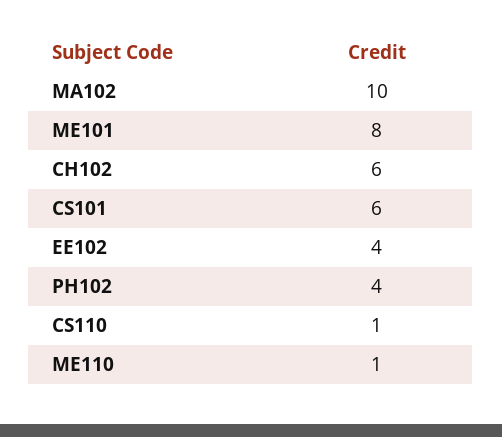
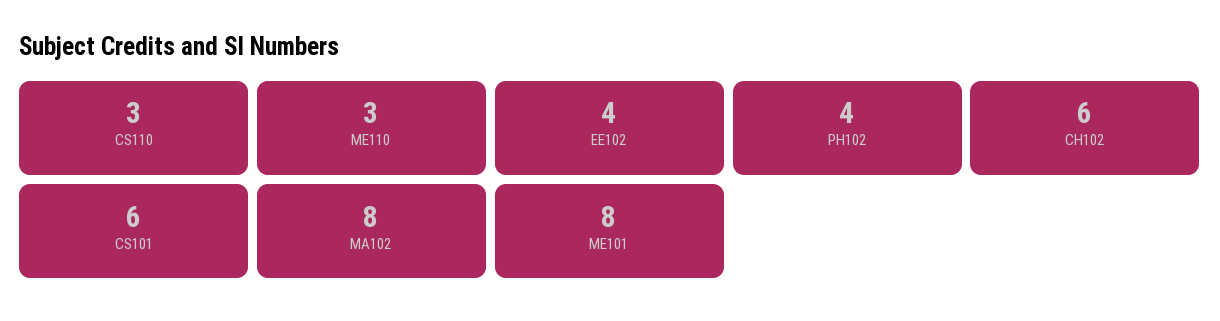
  {
-   "MA102": 10,
+   "MA102": 8,
    "ME101": 8,
    "CH102": 6,
    "CS101": 6,
    "EE102": 4,
    "PH102": 4,
-   "CS110": 1,
+   "CS110": 3,
-   "ME110": 1
+   "ME110": 3
  }

